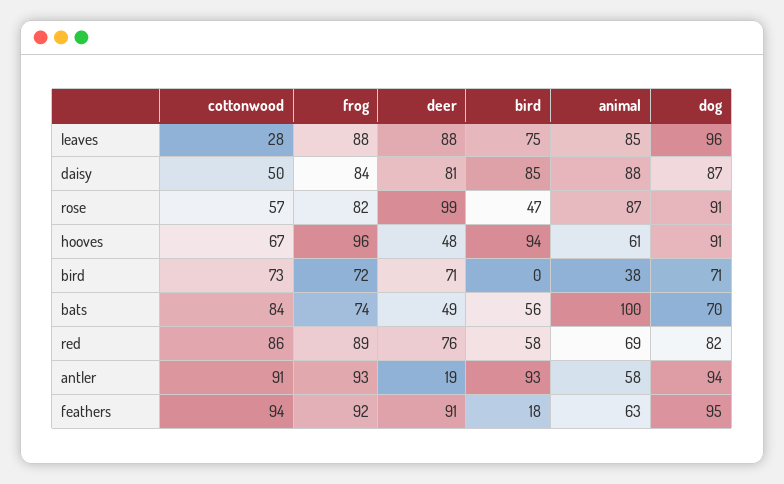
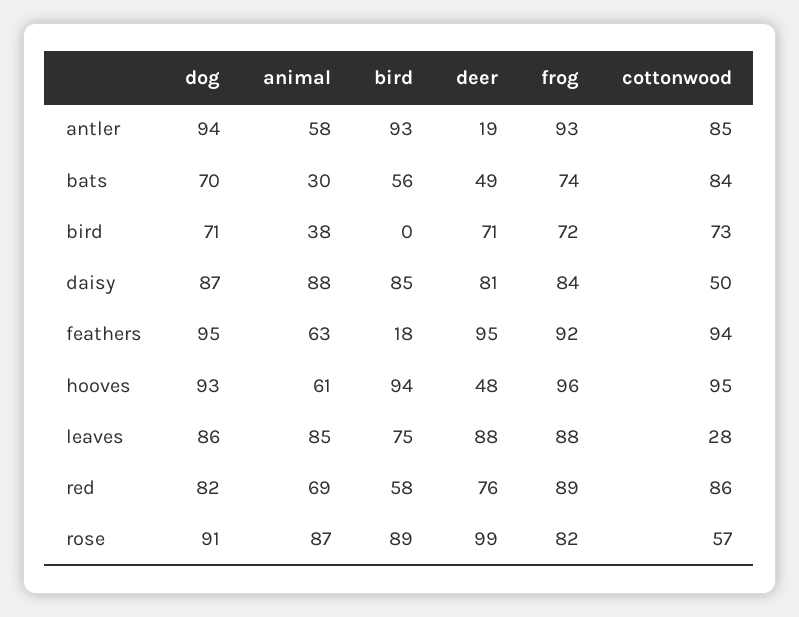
  {
    "cottonwood": {
      "leaves": 28,
      "daisy": 50,
      "rose": 57,
-     "hooves": 67,
+     "hooves": 95,
      "bird": 73,
      "bats": 84,
      "red": 86,
-     "antler": 91,
+     "antler": 85,
      "feathers": 94
    },
    "frog": {
      "leaves": 88,
      "daisy": 84,
      "rose": 82,
      "hooves": 96,
      "bird": 72,
      "bats": 74,
      "red": 89,
      "antler": 93,
      "feathers": 92
    },
    "deer": {
      "leaves": 88,
      "daisy": 81,
      "rose": 99,
      "hooves": 48,
      "bird": 71,
      "bats": 49,
      "red": 76,
      "antler": 19,
-     "feathers": 91
+     "feathers": 95
    },
    "bird": {
      "leaves": 75,
      "daisy": 85,
-     "rose": 47,
+     "rose": 89,
      "hooves": 94,
      "bird": 0,
      "bats": 56,
      "red": 58,
      "antler": 93,
      "feathers": 18
    },
    "animal": {
      "leaves": 85,
      "daisy": 88,
      "rose": 87,
      "hooves": 61,
      "bird": 38,
-     "bats": 100,
+     "bats": 30,
      "red": 69,
      "antler": 58,
      "feathers": 63
    },
    "dog": {
-     "leaves": 96,
+     "leaves": 86,
      "daisy": 87,
      "rose": 91,
-     "hooves": 91,
+     "hooves": 93,
      "bird": 71,
      "bats": 70,
      "red": 82,
      "antler": 94,
      "feathers": 95
    }
  }

